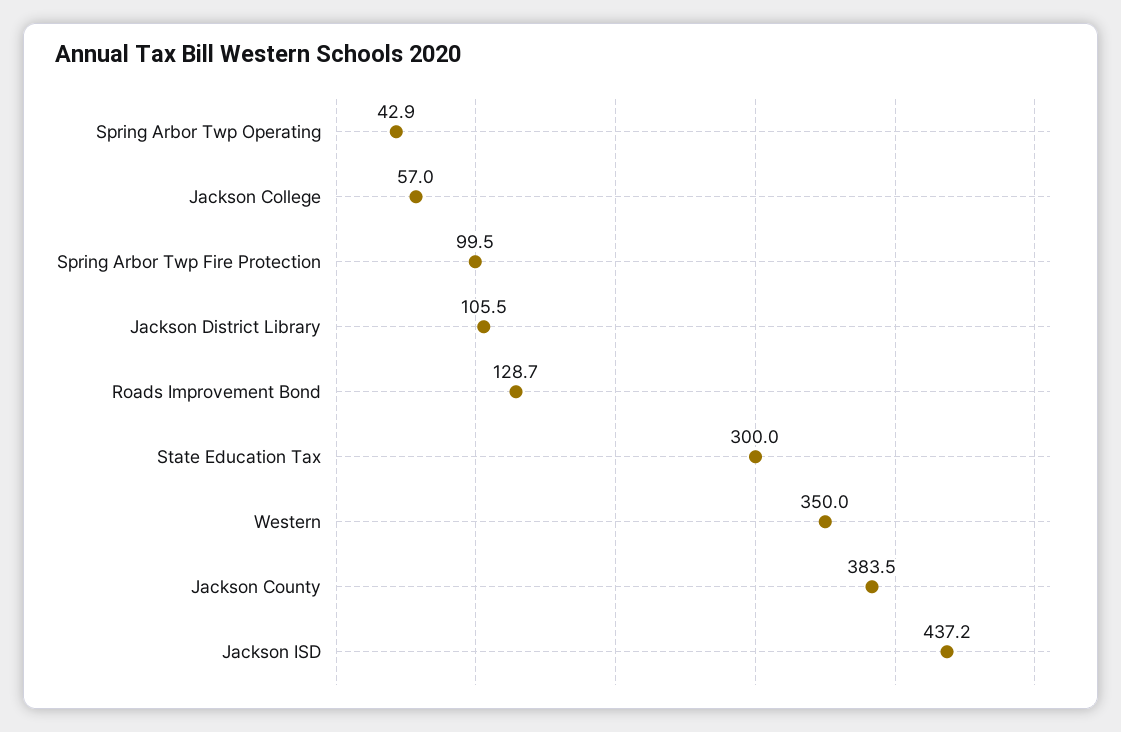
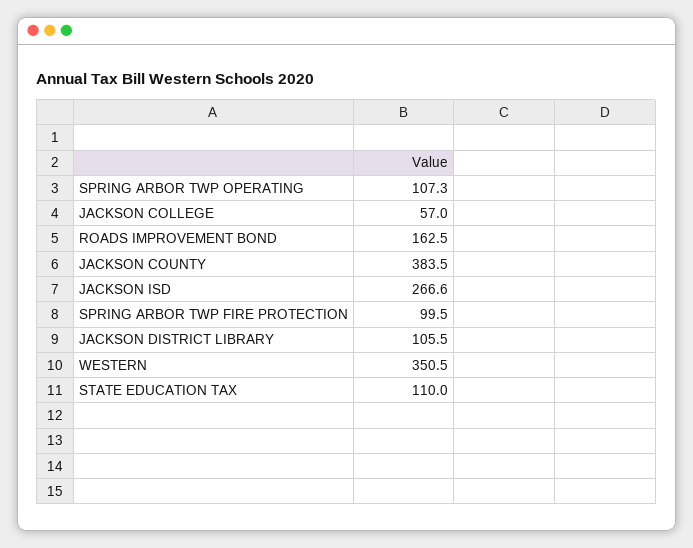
  {
-   "Spring Arbor Twp Operating": 42.9,
+   "Spring Arbor Twp Operating": 107.3,
    "Jackson College": 57,
    "Spring Arbor Twp Fire Protection": 99.5,
    "Jackson District Library": 105.5,
-   "Roads Improvement Bond": 128.7,
+   "Roads Improvement Bond": 162.5,
-   "State Education Tax": 300,
+   "State Education Tax": 110,
-   "Western": 350,
+   "Western": 350.5,
    "Jackson County": 383.5,
-   "Jackson ISD": 437.2
+   "Jackson ISD": 266.6
  }

